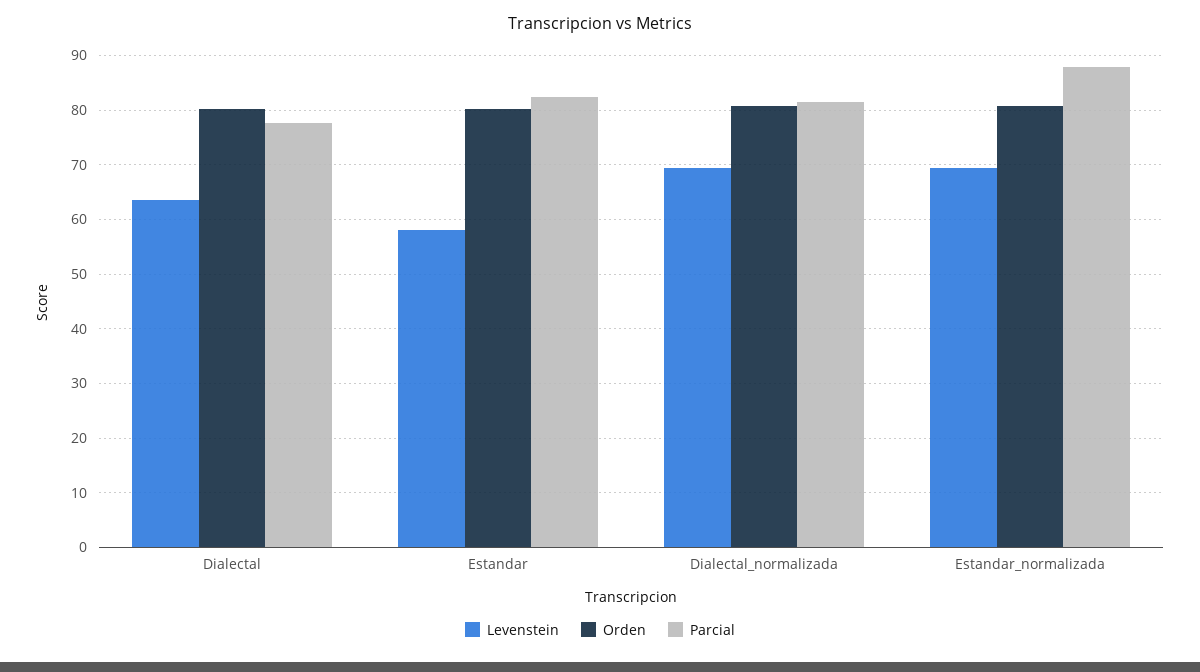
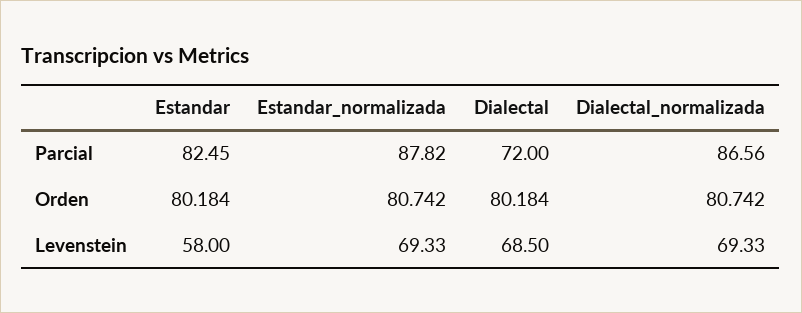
  {
    "Levenstein": {
-     "Dialectal": 64,
+     "Dialectal": 68.5,
      "Estandar": 58,
      "Dialectal_normalizada": 69.33,
      "Estandar_normalizada": 69.33
    },
    "Orden": {
      "Dialectal": 80.184,
      "Estandar": 80.184,
      "Dialectal_normalizada": 80.742,
      "Estandar_normalizada": 80.742
    },
    "Parcial": {
-     "Dialectal": 78,
+     "Dialectal": 72,
      "Estandar": 82.45,
-     "Dialectal_normalizada": 82,
+     "Dialectal_normalizada": 86.56,
      "Estandar_normalizada": 87.82
    }
  }

